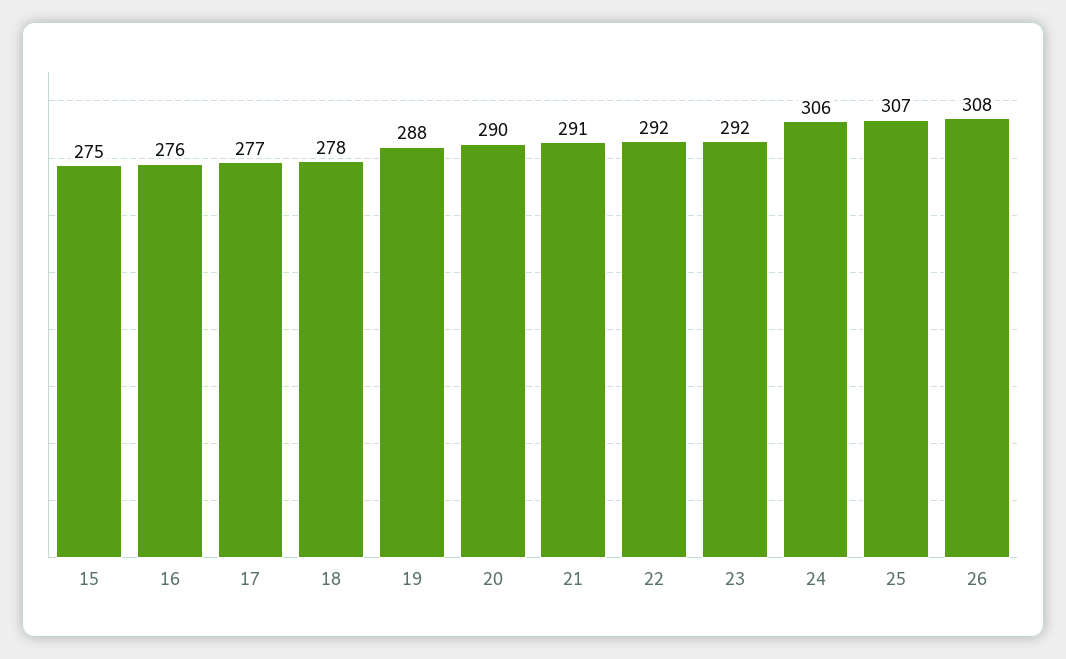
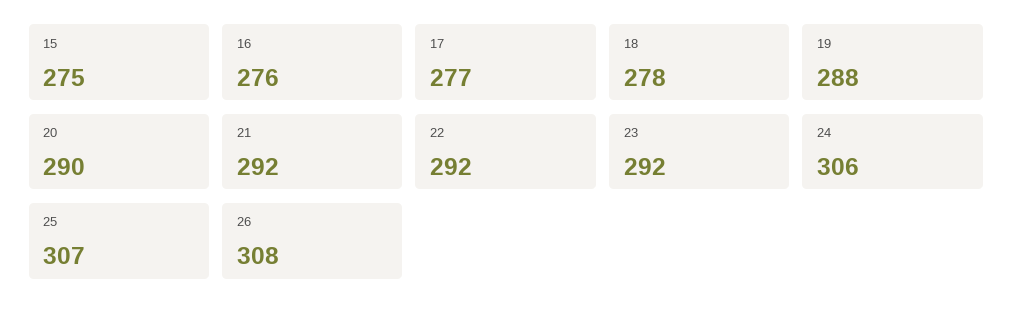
  {
    "15": 275,
    "16": 276,
    "17": 277,
    "18": 278,
    "19": 288,
    "20": 290,
-   "21": 291,
+   "21": 292,
    "22": 292,
    "23": 292,
    "24": 306,
    "25": 307,
    "26": 308
  }

